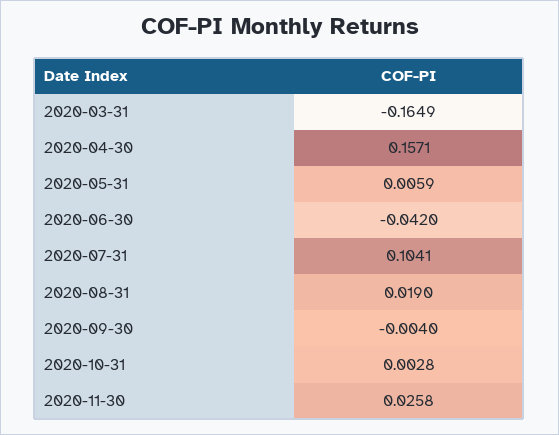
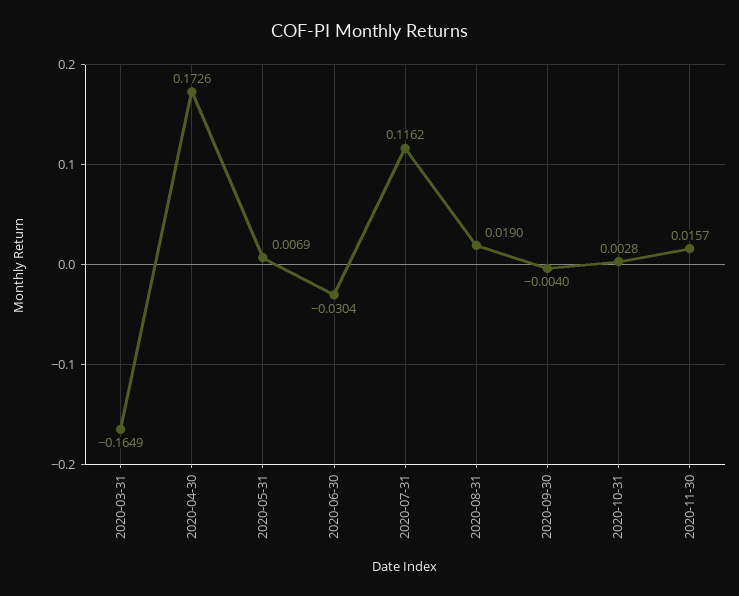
  {
    "2020-03-31": -0.1649,
-   "2020-04-30": 0.1571,
+   "2020-04-30": 0.1726,
-   "2020-05-31": 0.0059,
+   "2020-05-31": 0.0069,
-   "2020-06-30": -0.042,
+   "2020-06-30": -0.0304,
-   "2020-07-31": 0.1041,
+   "2020-07-31": 0.1162,
    "2020-08-31": 0.019,
    "2020-09-30": -0.004,
    "2020-10-31": 0.0028,
-   "2020-11-30": 0.0258
+   "2020-11-30": 0.0157
  }

